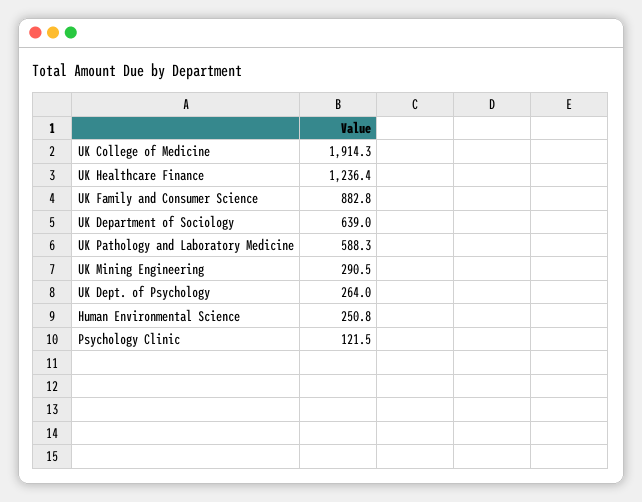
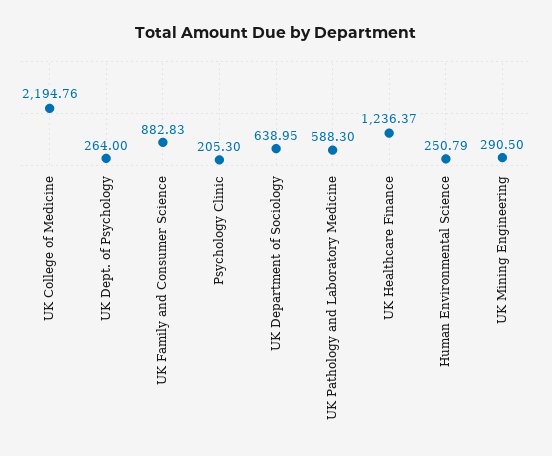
  {
-   "UK College of Medicine": 1914.3,
+   "UK College of Medicine": 2194.76,
    "UK Healthcare Finance": 1236.37,
    "UK Family and Consumer Science": 882.83,
    "UK Department of Sociology": 638.95,
    "UK Pathology and Laboratory Medicine": 588.3,
    "UK Mining Engineering": 290.5,
    "UK Dept. of Psychology": 264,
    "Human Environmental Science": 250.79,
-   "Psychology Clinic": 121.5
+   "Psychology Clinic": 205.3
  }

